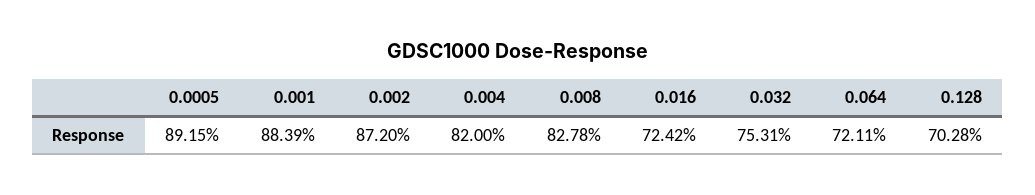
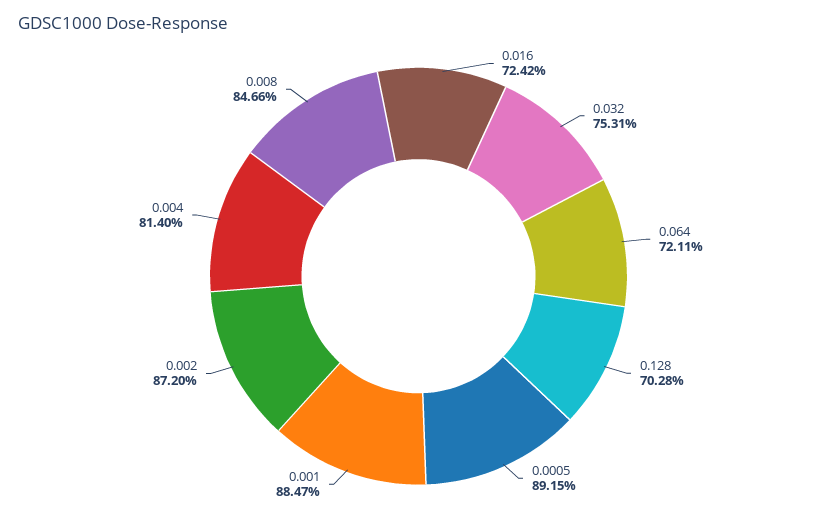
  {
    "0.0005": 89.15,
-   "0.001": 88.39,
+   "0.001": 88.47,
    "0.002": 87.2,
-   "0.004": 82,
+   "0.004": 81.4,
-   "0.008": 82.78,
+   "0.008": 84.66,
    "0.016": 72.42,
    "0.032": 75.31,
    "0.064": 72.11,
    "0.128": 70.28
  }

